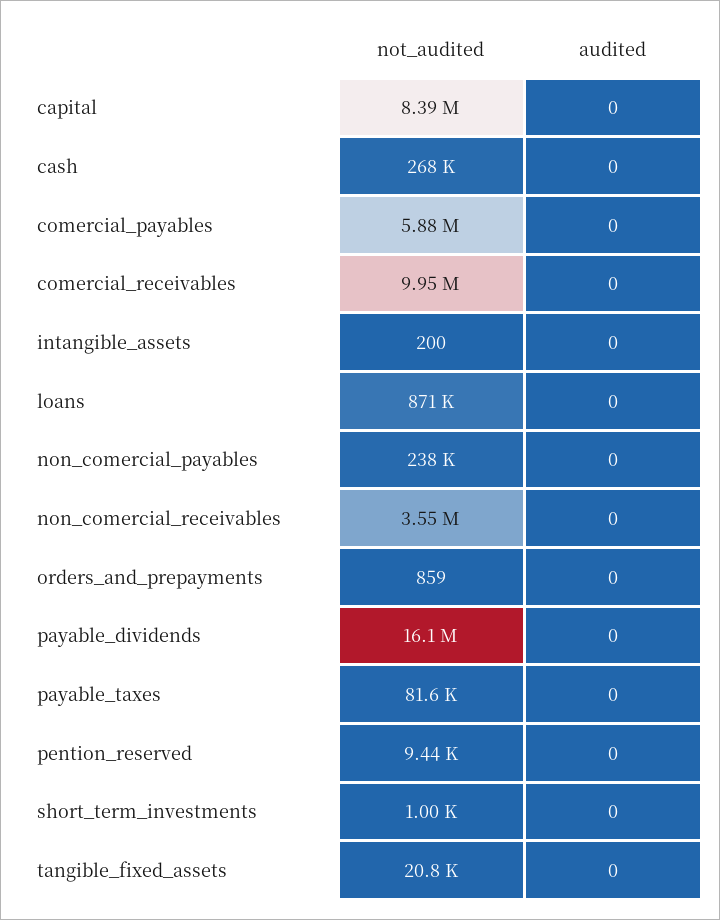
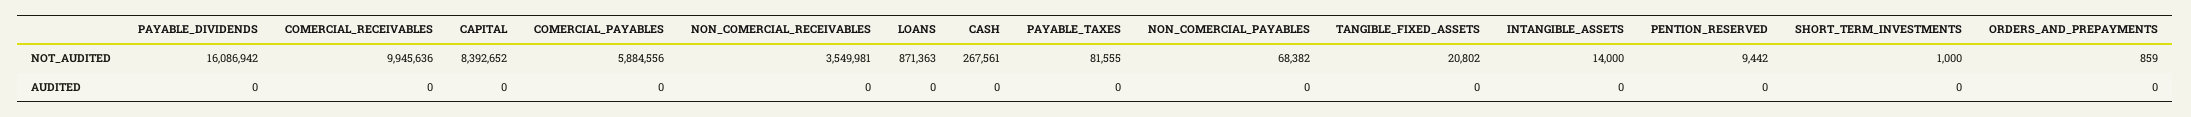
  {
    "not_audited": {
      "capital": 8392652,
      "cash": 267561,
      "comercial_payables": 5884556,
      "comercial_receivables": 9945636,
-     "intangible_assets": 200,
+     "intangible_assets": 14000,
      "loans": 871363,
-     "non_comercial_payables": 238000,
+     "non_comercial_payables": 68382,
      "non_comercial_receivables": 3549981,
      "orders_and_prepayments": 859,
      "payable_dividends": 16086942,
      "payable_taxes": 81555,
      "pention_reserved": 9442,
      "short_term_investments": 1000,
      "tangible_fixed_assets": 20802
    },
    "audited": {
      "capital": 0,
      "cash": 0,
      "comercial_payables": 0,
      "comercial_receivables": 0,
      "intangible_assets": 0,
      "loans": 0,
      "non_comercial_payables": 0,
      "non_comercial_receivables": 0,
      "orders_and_prepayments": 0,
      "payable_dividends": 0,
      "payable_taxes": 0,
      "pention_reserved": 0,
      "short_term_investments": 0,
      "tangible_fixed_assets": 0
    }
  }

